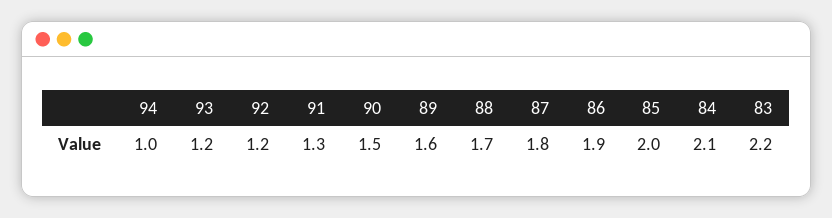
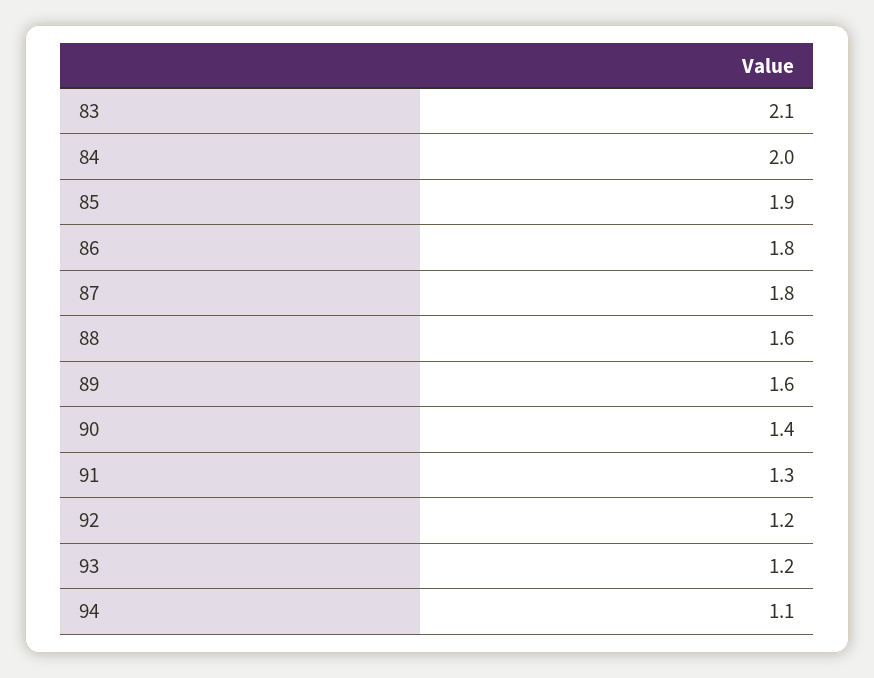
  {
-   "94": 1,
+   "94": 1.1,
    "93": 1.2,
    "92": 1.2,
    "91": 1.3,
-   "90": 1.5,
+   "90": 1.4,
    "89": 1.6,
-   "88": 1.7,
+   "88": 1.6,
    "87": 1.8,
-   "86": 1.9,
+   "86": 1.8,
-   "85": 2,
+   "85": 1.9,
-   "84": 2.1,
+   "84": 2,
-   "83": 2.2
+   "83": 2.1
  }

